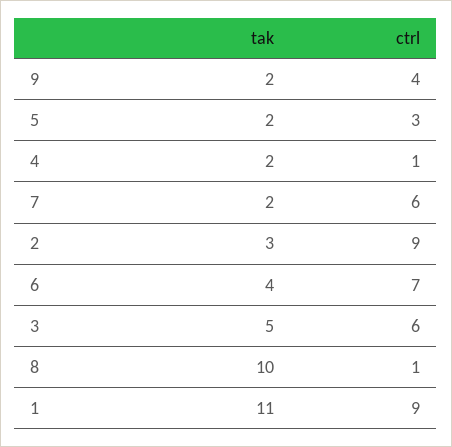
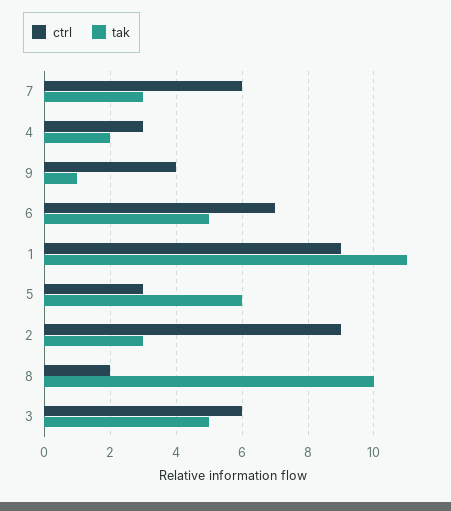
  {
    "tak": {
-     "9": 2,
+     "9": 1,
-     "5": 2,
+     "5": 6,
      "4": 2,
-     "7": 2,
+     "7": 3,
      "2": 3,
-     "6": 4,
+     "6": 5,
      "3": 5,
      "8": 10,
      "1": 11
    },
    "ctrl": {
      "9": 4,
      "5": 3,
-     "4": 1,
+     "4": 3,
      "7": 6,
      "2": 9,
      "6": 7,
      "3": 6,
-     "8": 1,
+     "8": 2,
      "1": 9
    }
  }

